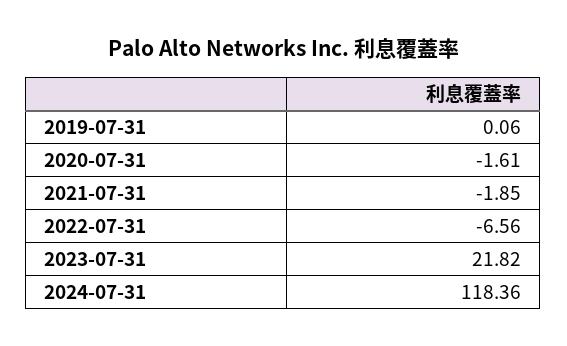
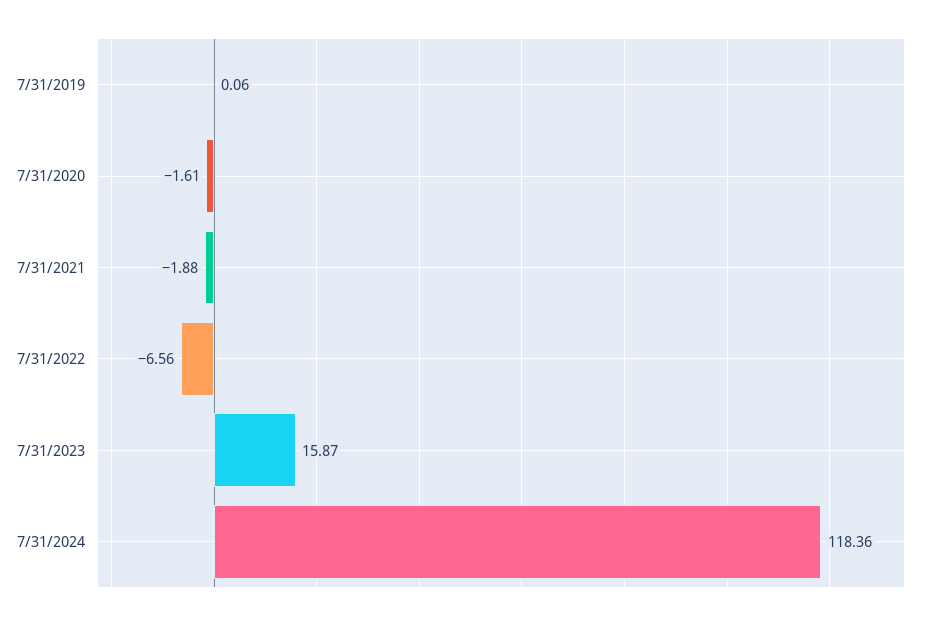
  {
    "2019-07-31": 0.06,
    "2020-07-31": -1.61,
-   "2021-07-31": -1.85,
+   "2021-07-31": -1.88,
    "2022-07-31": -6.56,
-   "2023-07-31": 21.82,
+   "2023-07-31": 15.87,
    "2024-07-31": 118.36
  }

